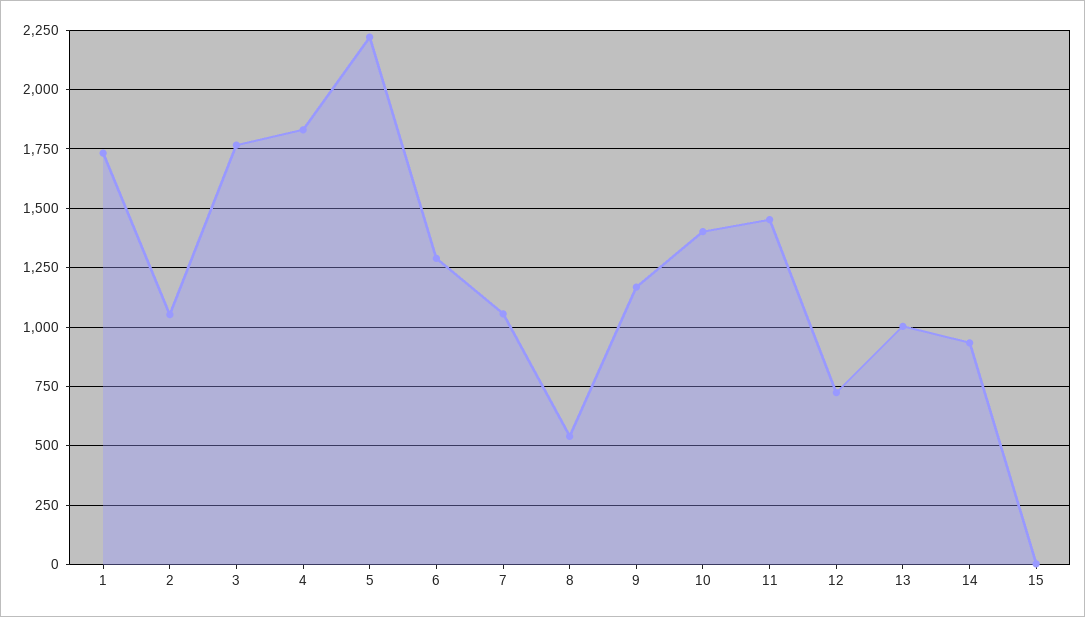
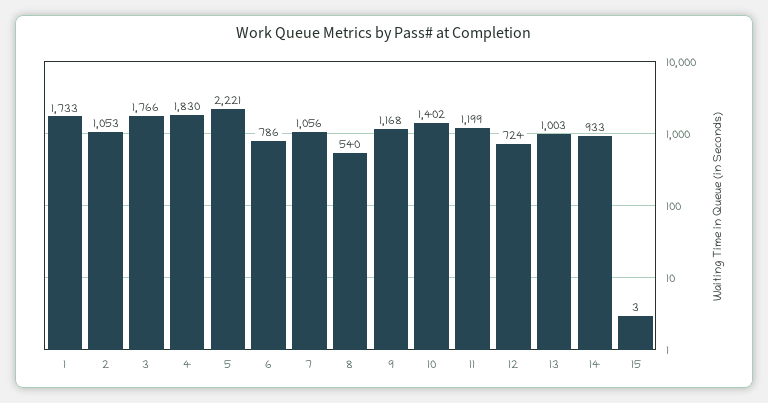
  {
    "1": 1733,
    "2": 1053,
    "3": 1766,
    "4": 1830,
    "5": 2221,
-   "6": 1300,
+   "6": 786,
    "7": 1056,
    "8": 540,
    "9": 1168,
    "10": 1402,
-   "11": 1450,
+   "11": 1199,
    "12": 724,
    "13": 1003,
    "14": 933,
    "15": 3
  }

